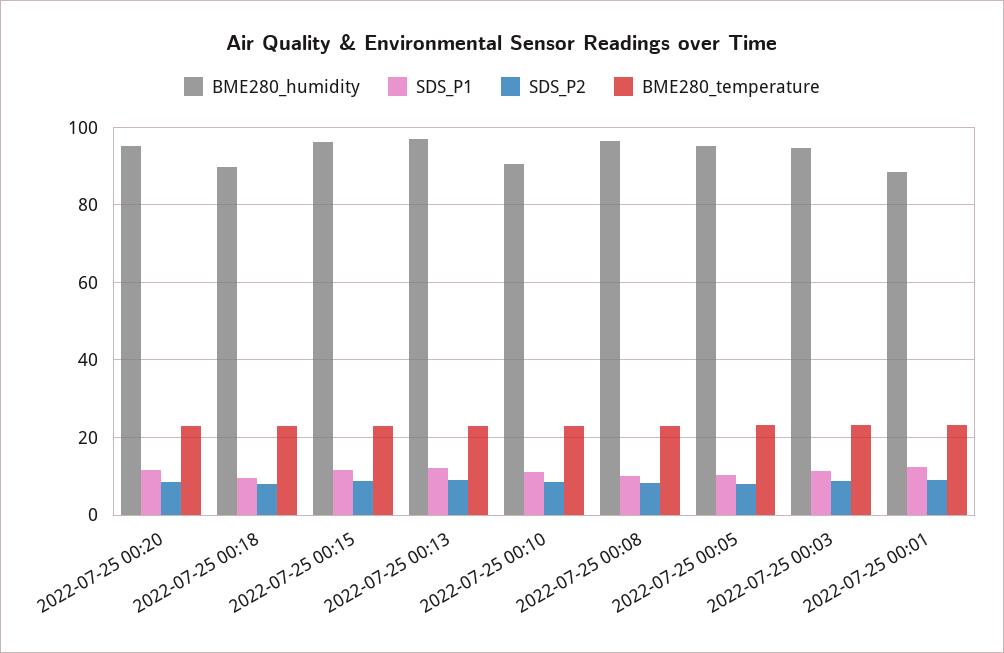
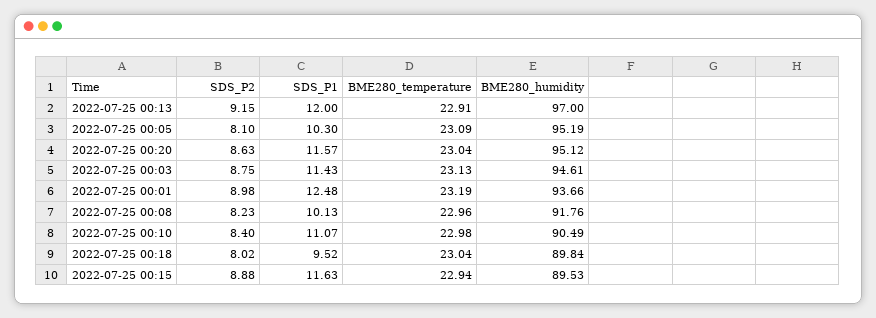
  {
    "BME280_humidity": {
      "2022-07-25 00:20": 95.12,
      "2022-07-25 00:18": 89.84,
-     "2022-07-25 00:15": 96,
+     "2022-07-25 00:15": 89.53,
      "2022-07-25 00:13": 97,
      "2022-07-25 00:10": 90.49,
-     "2022-07-25 00:08": 96,
+     "2022-07-25 00:08": 91.76,
      "2022-07-25 00:05": 95.19,
      "2022-07-25 00:03": 94.61,
-     "2022-07-25 00:01": 88
+     "2022-07-25 00:01": 93.66
    },
    "SDS_P1": {
      "2022-07-25 00:20": 11.57,
      "2022-07-25 00:18": 9.52,
      "2022-07-25 00:15": 11.63,
      "2022-07-25 00:13": 12,
      "2022-07-25 00:10": 11.07,
      "2022-07-25 00:08": 10.13,
      "2022-07-25 00:05": 10.3,
      "2022-07-25 00:03": 11.43,
      "2022-07-25 00:01": 12.48
    },
    "SDS_P2": {
      "2022-07-25 00:20": 8.63,
      "2022-07-25 00:18": 8.02,
      "2022-07-25 00:15": 8.88,
      "2022-07-25 00:13": 9.15,
      "2022-07-25 00:10": 8.4,
      "2022-07-25 00:08": 8.23,
      "2022-07-25 00:05": 8.1,
      "2022-07-25 00:03": 8.75,
      "2022-07-25 00:01": 8.98
    },
    "BME280_temperature": {
      "2022-07-25 00:20": 23.04,
      "2022-07-25 00:18": 23.04,
      "2022-07-25 00:15": 22.94,
      "2022-07-25 00:13": 22.91,
      "2022-07-25 00:10": 22.98,
      "2022-07-25 00:08": 22.96,
      "2022-07-25 00:05": 23.09,
      "2022-07-25 00:03": 23.13,
      "2022-07-25 00:01": 23.19
    }
  }

